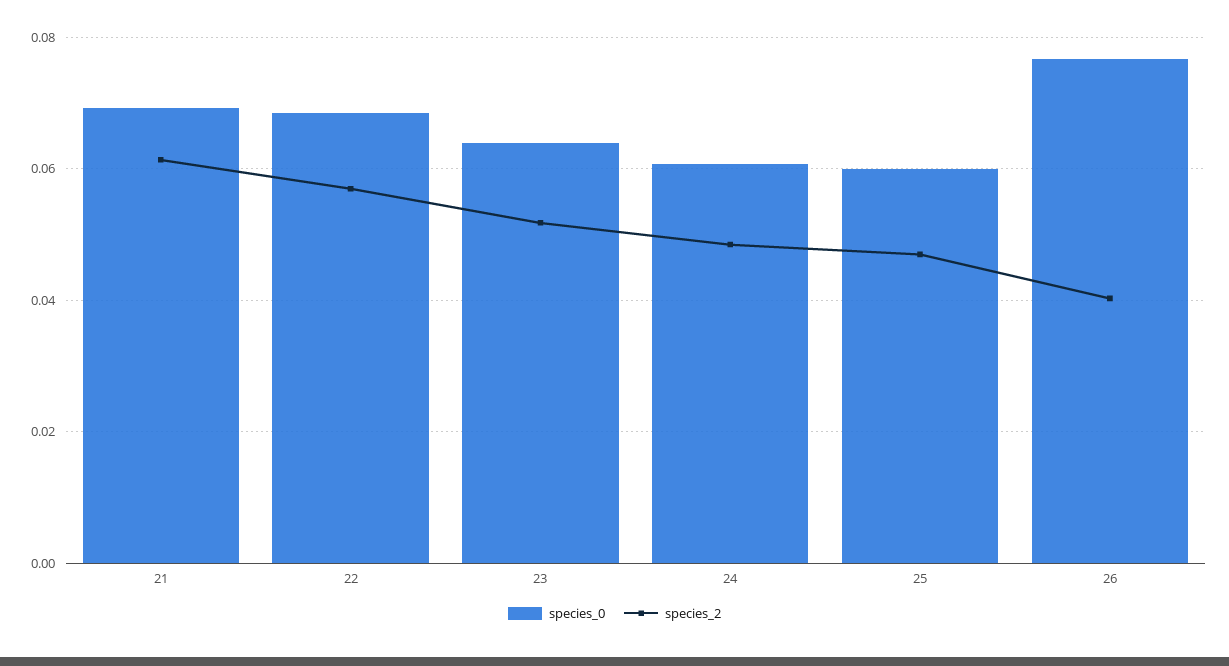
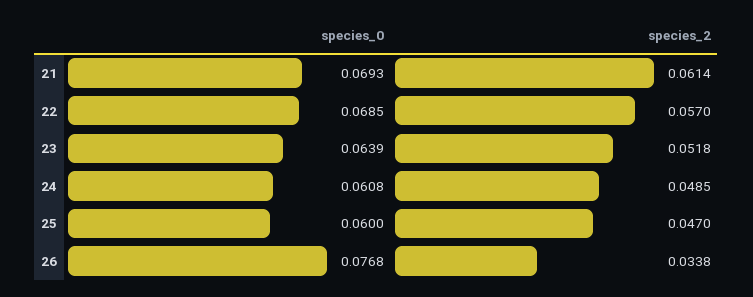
  {
    "species_0": {
      "21": 0.0693,
      "22": 0.0685,
      "23": 0.0639,
      "24": 0.0608,
      "25": 0.06,
      "26": 0.0768
    },
    "species_2": {
      "21": 0.0614,
      "22": 0.057,
      "23": 0.0518,
      "24": 0.0485,
      "25": 0.047,
-     "26": 0.04
+     "26": 0.0338
    }
  }

